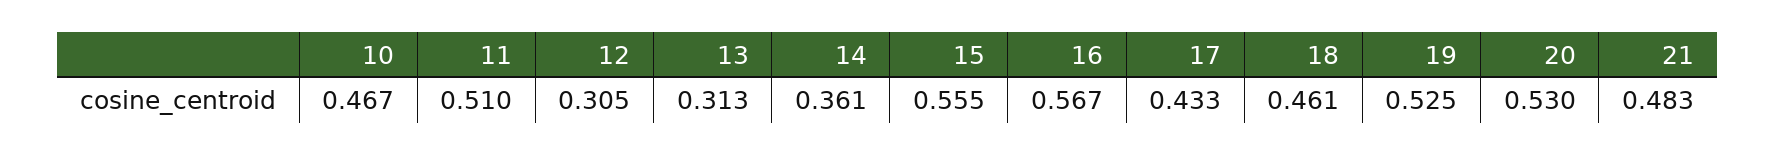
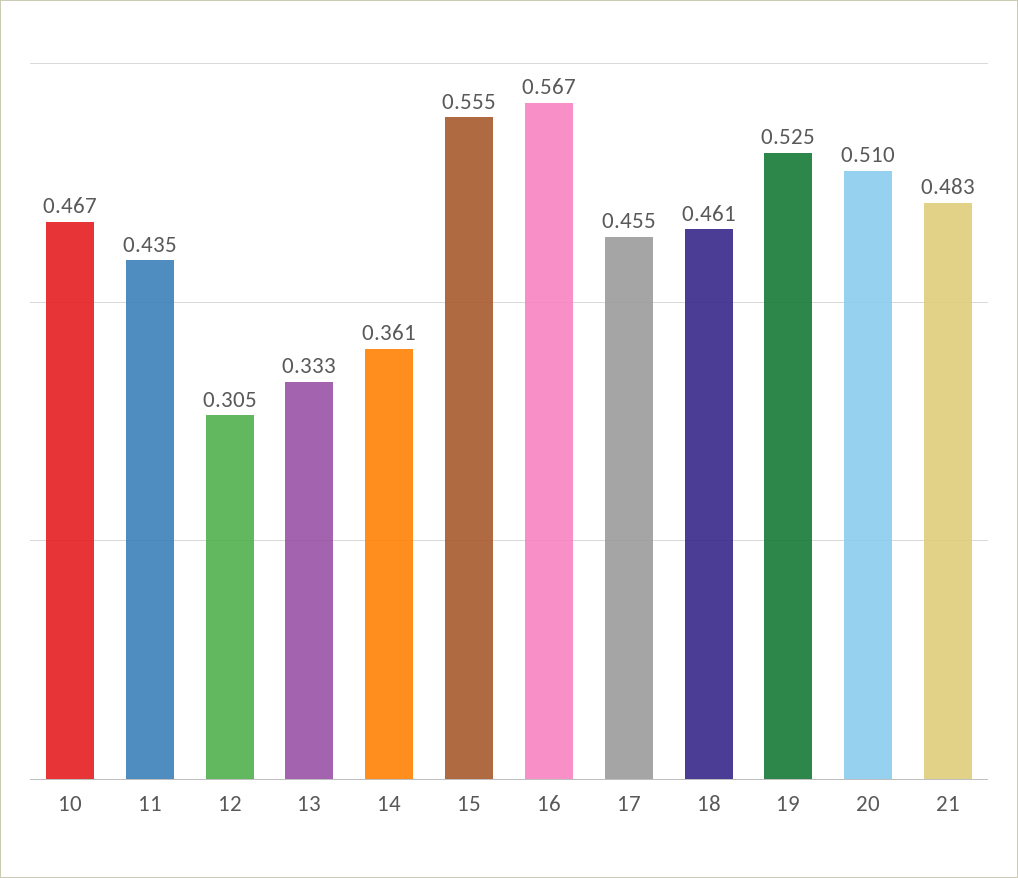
  {
    "10": 0.467,
-   "11": 0.51,
+   "11": 0.435,
    "12": 0.305,
-   "13": 0.313,
+   "13": 0.333,
    "14": 0.361,
    "15": 0.555,
    "16": 0.567,
-   "17": 0.433,
+   "17": 0.455,
    "18": 0.461,
    "19": 0.525,
-   "20": 0.53,
+   "20": 0.51,
    "21": 0.483
  }

